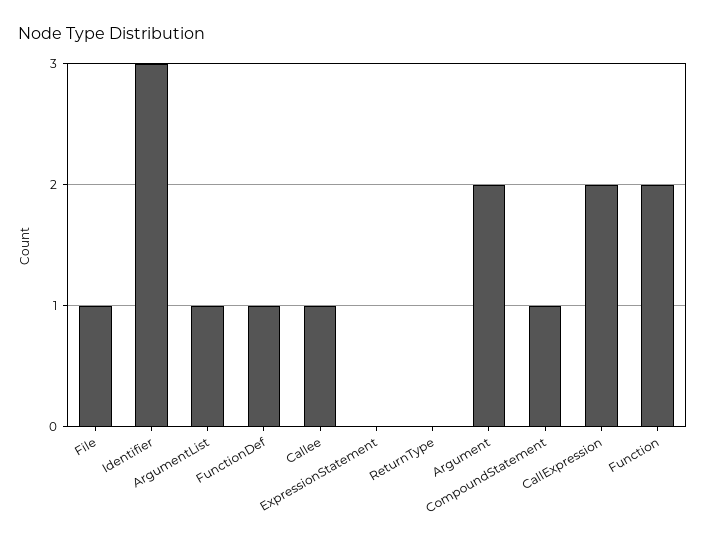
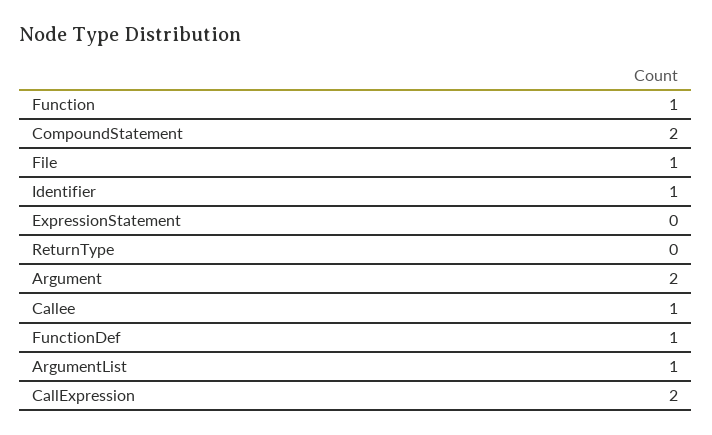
  {
    "File": 1,
-   "Identifier": 3,
+   "Identifier": 1,
    "ArgumentList": 1,
    "FunctionDef": 1,
    "Callee": 1,
    "ExpressionStatement": 0,
    "ReturnType": 0,
    "Argument": 2,
-   "CompoundStatement": 1,
+   "CompoundStatement": 2,
    "CallExpression": 2,
-   "Function": 2
+   "Function": 1
  }

